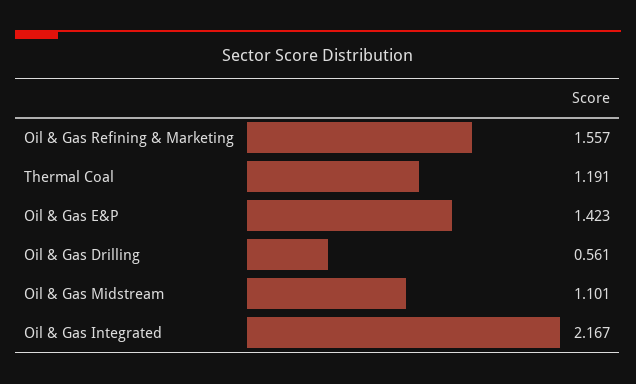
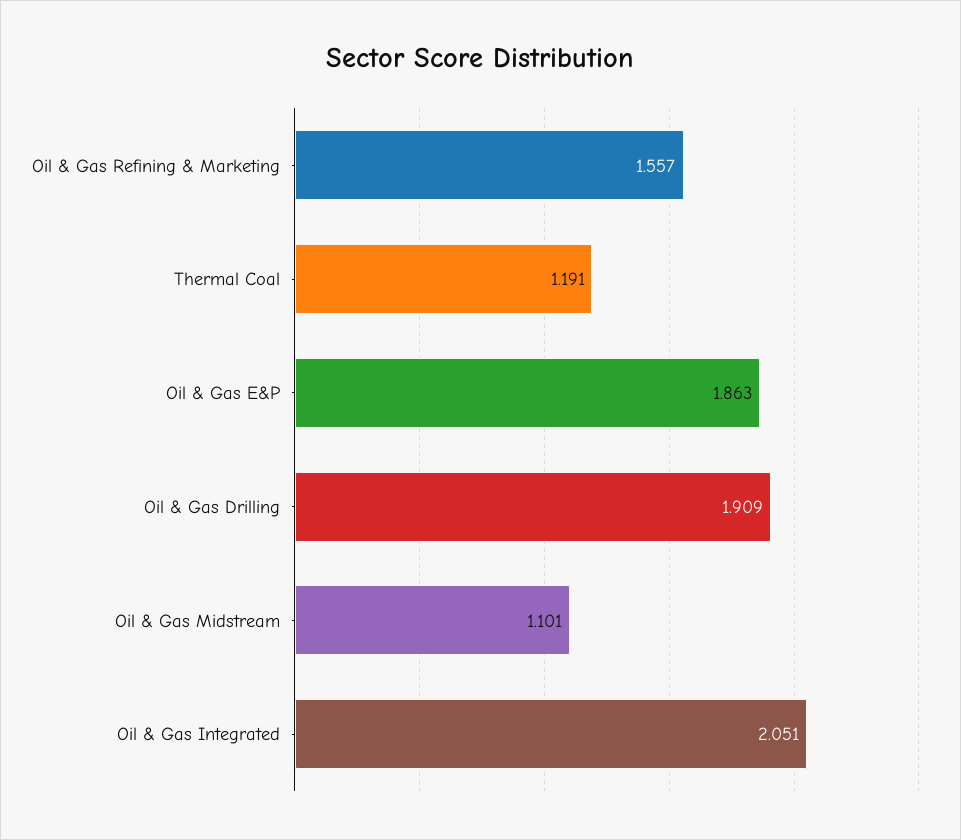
  {
    "Oil & Gas Refining & Marketing": 1.557,
    "Thermal Coal": 1.191,
-   "Oil & Gas E&P": 1.423,
+   "Oil & Gas E&P": 1.863,
-   "Oil & Gas Drilling": 0.561,
+   "Oil & Gas Drilling": 1.909,
    "Oil & Gas Midstream": 1.101,
-   "Oil & Gas Integrated": 2.167
+   "Oil & Gas Integrated": 2.051
  }

